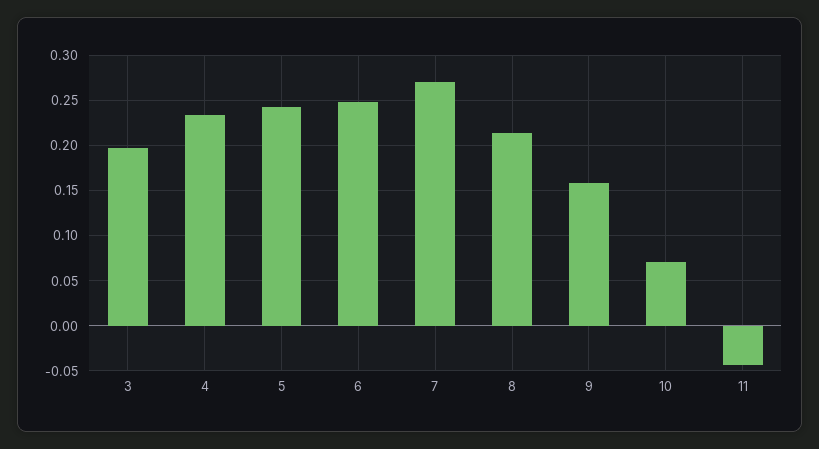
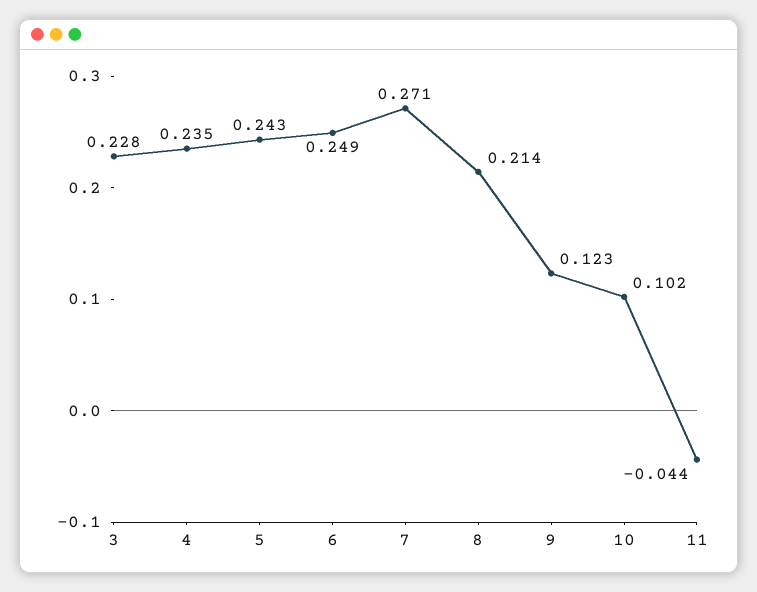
  {
-   "3": 0.2,
+   "3": 0.228,
    "4": 0.235,
    "5": 0.243,
    "6": 0.249,
    "7": 0.271,
    "8": 0.214,
-   "9": 0.16,
+   "9": 0.123,
-   "10": 0.07,
+   "10": 0.102,
    "11": -0.044
  }

